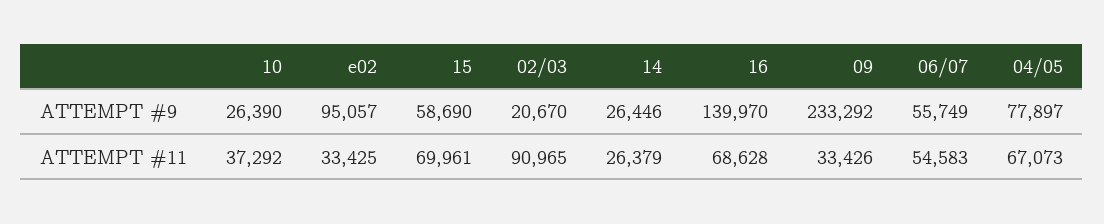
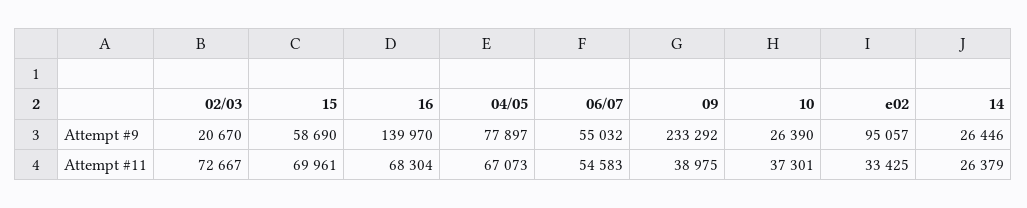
  {
    "10": {
      "ATTEMPT #9": 26390,
-     "ATTEMPT #11": 37292
+     "ATTEMPT #11": 37301
    },
    "e02": {
      "ATTEMPT #9": 95057,
      "ATTEMPT #11": 33425
    },
    "15": {
      "ATTEMPT #9": 58690,
      "ATTEMPT #11": 69961
    },
    "02/03": {
      "ATTEMPT #9": 20670,
-     "ATTEMPT #11": 90965
+     "ATTEMPT #11": 72667
    },
    "14": {
      "ATTEMPT #9": 26446,
      "ATTEMPT #11": 26379
    },
    "16": {
      "ATTEMPT #9": 139970,
-     "ATTEMPT #11": 68628
+     "ATTEMPT #11": 68304
    },
    "09": {
      "ATTEMPT #9": 233292,
-     "ATTEMPT #11": 33426
+     "ATTEMPT #11": 38975
    },
    "06/07": {
-     "ATTEMPT #9": 55749,
+     "ATTEMPT #9": 55032,
      "ATTEMPT #11": 54583
    },
    "04/05": {
      "ATTEMPT #9": 77897,
      "ATTEMPT #11": 67073
    }
  }

